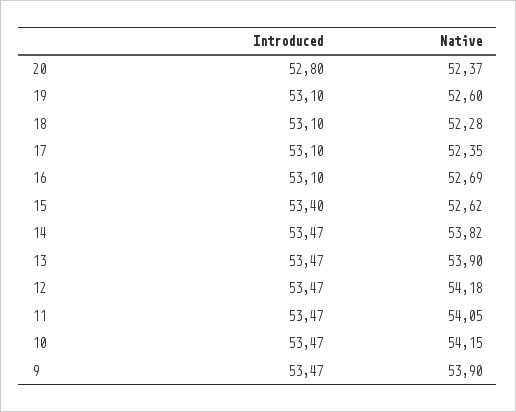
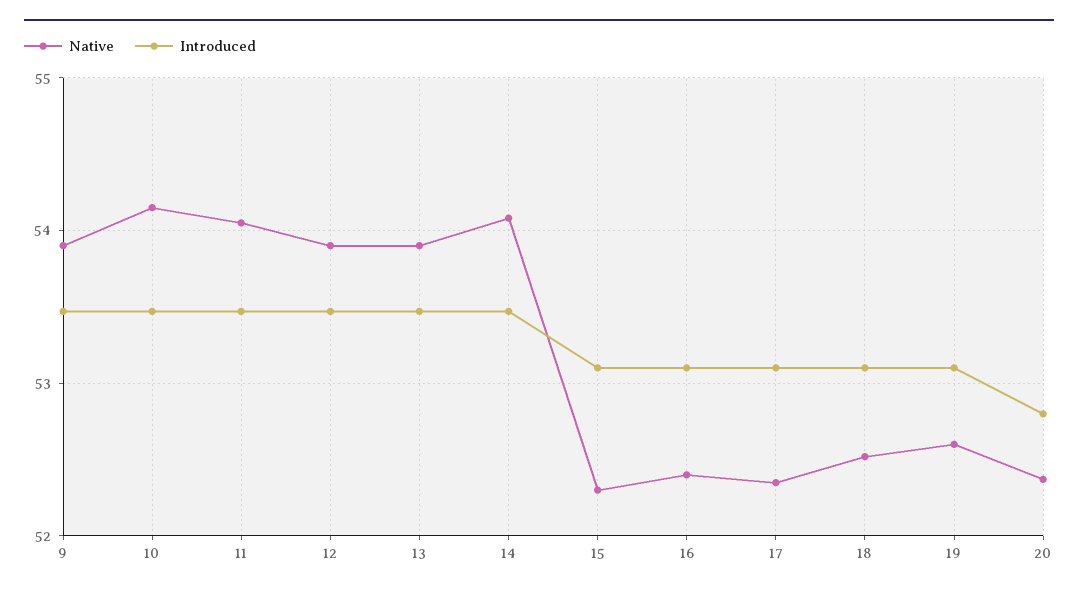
  {
    "Introduced": {
      "20": 52.8,
      "19": 53.1,
      "18": 53.1,
      "17": 53.1,
      "16": 53.1,
-     "15": 53.4,
+     "15": 53.1,
      "14": 53.47,
      "13": 53.47,
      "12": 53.47,
      "11": 53.47,
      "10": 53.47,
      "9": 53.47
    },
    "Native": {
      "20": 52.37,
      "19": 52.6,
-     "18": 52.28,
+     "18": 52.5,
      "17": 52.35,
-     "16": 52.69,
+     "16": 52.4,
-     "15": 52.62,
+     "15": 52.3,
-     "14": 53.82,
+     "14": 54.1,
      "13": 53.9,
-     "12": 54.18,
+     "12": 53.9,
      "11": 54.05,
      "10": 54.15,
      "9": 53.9
    }
  }

